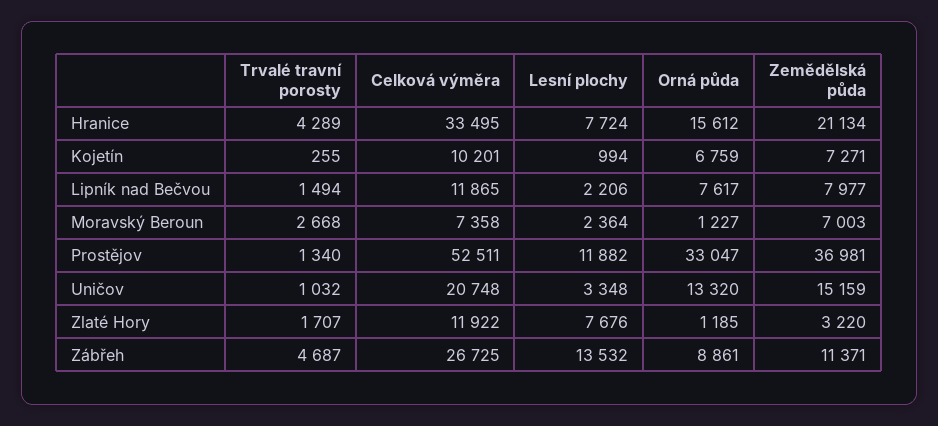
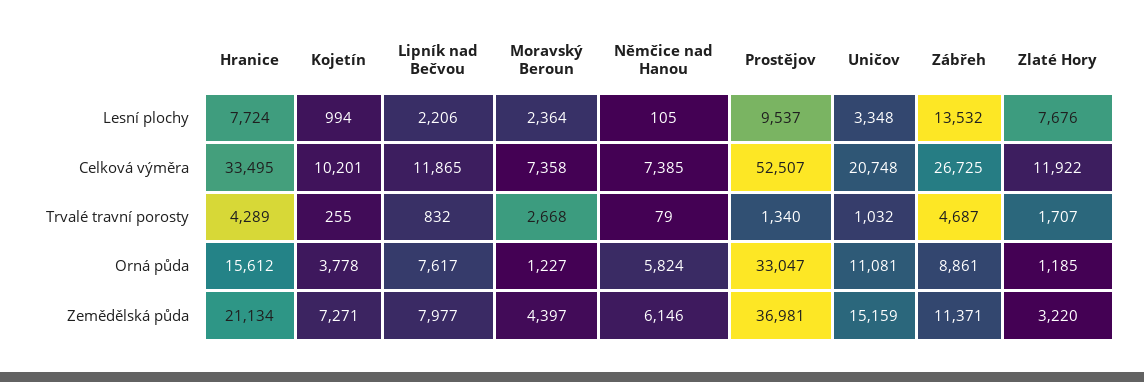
  {
    "Trvalé travní porosty": {
      "Hranice": 4289,
      "Kojetín": 255,
-     "Lipník nad Bečvou": 1494,
+     "Lipník nad Bečvou": 832,
      "Moravský Beroun": 2668,
      "Prostějov": 1340,
      "Uničov": 1032,
      "Zlaté Hory": 1707,
-     "Zábřeh": 4687
+     "Zábřeh": 4687,
+     "Němčice nad Hanou": 79
    },
    "Celková výměra": {
      "Hranice": 33495,
      "Kojetín": 10201,
      "Lipník nad Bečvou": 11865,
      "Moravský Beroun": 7358,
-     "Prostějov": 52511,
+     "Prostějov": 52507,
      "Uničov": 20748,
      "Zlaté Hory": 11922,
-     "Zábřeh": 26725
+     "Zábřeh": 26725,
+     "Němčice nad Hanou": 7385
    },
    "Lesní plochy": {
      "Hranice": 7724,
      "Kojetín": 994,
      "Lipník nad Bečvou": 2206,
      "Moravský Beroun": 2364,
-     "Prostějov": 11882,
+     "Prostějov": 9537,
      "Uničov": 3348,
      "Zlaté Hory": 7676,
-     "Zábřeh": 13532
+     "Zábřeh": 13532,
+     "Němčice nad Hanou": 105
    },
    "Orná půda": {
      "Hranice": 15612,
-     "Kojetín": 6759,
+     "Kojetín": 3778,
      "Lipník nad Bečvou": 7617,
      "Moravský Beroun": 1227,
      "Prostějov": 33047,
-     "Uničov": 13320,
+     "Uničov": 11081,
      "Zlaté Hory": 1185,
-     "Zábřeh": 8861
+     "Zábřeh": 8861,
+     "Němčice nad Hanou": 5824
    },
    "Zemědělská půda": {
      "Hranice": 21134,
      "Kojetín": 7271,
      "Lipník nad Bečvou": 7977,
-     "Moravský Beroun": 7003,
+     "Moravský Beroun": 4397,
      "Prostějov": 36981,
      "Uničov": 15159,
      "Zlaté Hory": 3220,
-     "Zábřeh": 11371
+     "Zábřeh": 11371,
+     "Němčice nad Hanou": 6146
    }
  }

